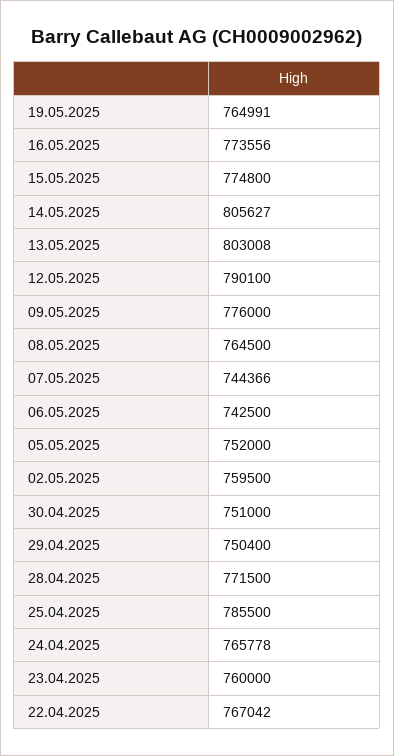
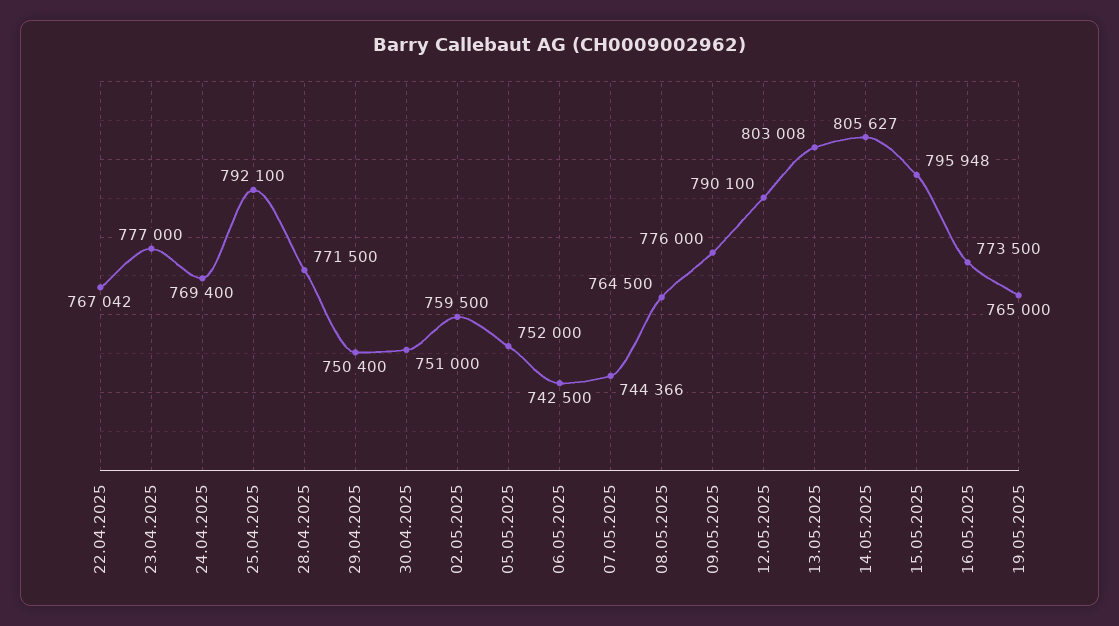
  {
-   "19.05.2025": 764991,
+   "19.05.2025": 765000,
-   "16.05.2025": 773556,
+   "16.05.2025": 773500,
-   "15.05.2025": 774800,
+   "15.05.2025": 795948,
    "14.05.2025": 805627,
    "13.05.2025": 803008,
    "12.05.2025": 790100,
    "09.05.2025": 776000,
    "08.05.2025": 764500,
    "07.05.2025": 744366,
    "06.05.2025": 742500,
    "05.05.2025": 752000,
    "02.05.2025": 759500,
    "30.04.2025": 751000,
    "29.04.2025": 750400,
    "28.04.2025": 771500,
-   "25.04.2025": 785500,
+   "25.04.2025": 792100,
-   "24.04.2025": 765778,
+   "24.04.2025": 769400,
-   "23.04.2025": 760000,
+   "23.04.2025": 777000,
    "22.04.2025": 767042
  }

